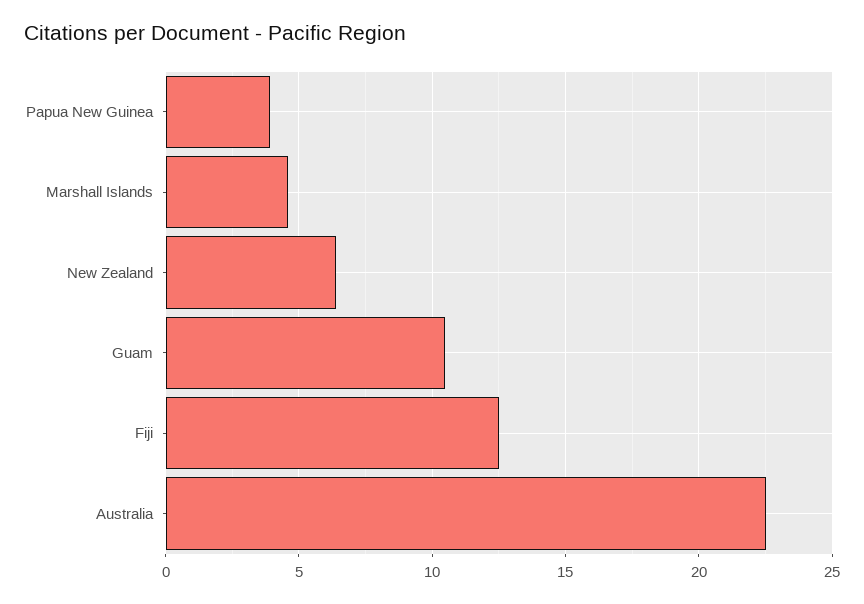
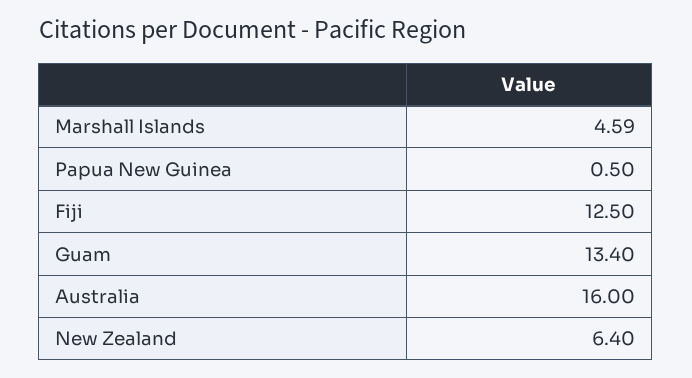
  {
-   "Papua New Guinea": 4,
+   "Papua New Guinea": 0.5,
    "Marshall Islands": 4.59,
    "New Zealand": 6.4,
-   "Guam": 10.5,
+   "Guam": 13.4,
    "Fiji": 12.5,
-   "Australia": 22.5
+   "Australia": 16
  }

